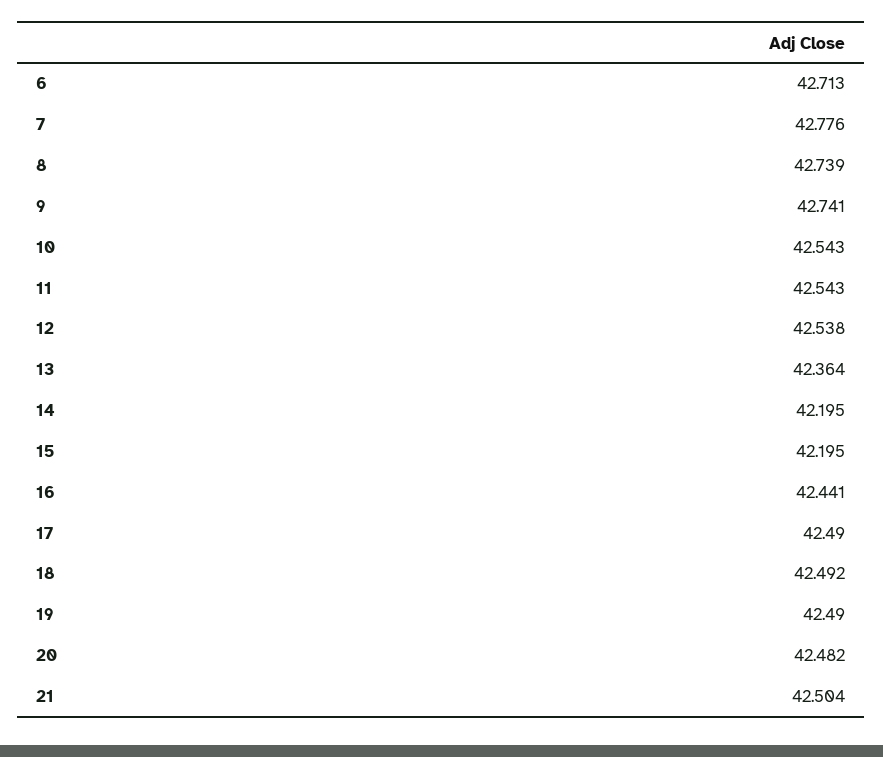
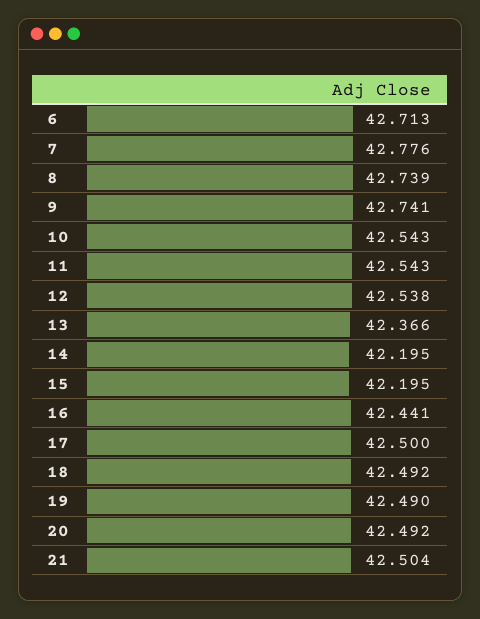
  {
    "6": 42.713,
    "7": 42.776,
    "8": 42.739,
    "9": 42.741,
    "10": 42.543,
    "11": 42.543,
    "12": 42.538,
-   "13": 42.364,
+   "13": 42.366,
    "14": 42.195,
    "15": 42.195,
    "16": 42.441,
-   "17": 42.49,
+   "17": 42.5,
    "18": 42.492,
    "19": 42.49,
-   "20": 42.482,
+   "20": 42.492,
    "21": 42.504
  }

